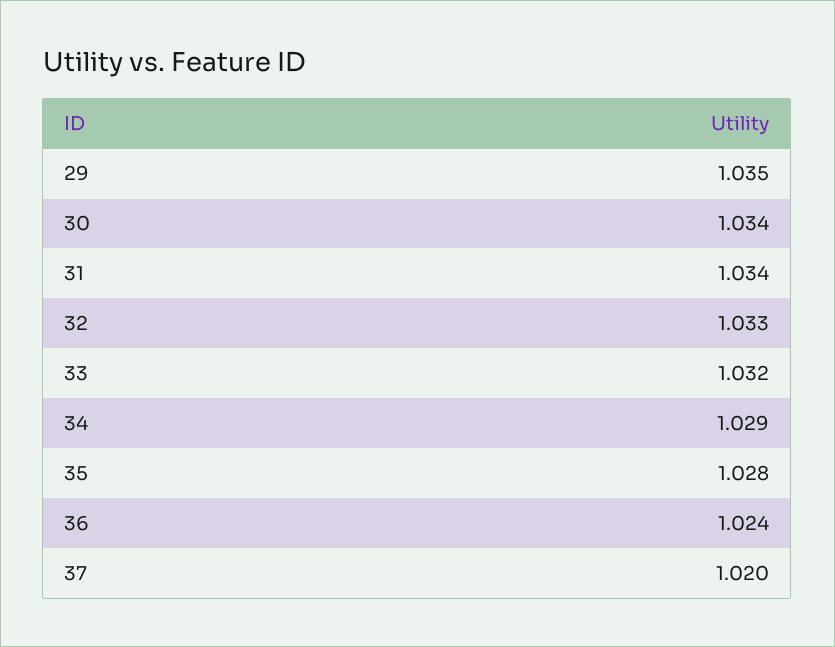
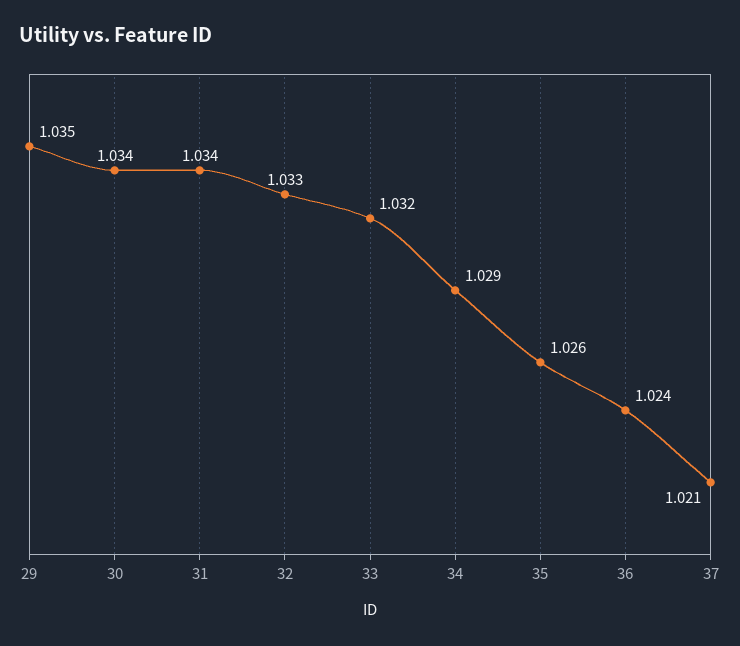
  {
    "29": 1.035,
    "30": 1.034,
    "31": 1.034,
    "32": 1.033,
    "33": 1.032,
    "34": 1.029,
-   "35": 1.028,
+   "35": 1.026,
    "36": 1.024,
-   "37": 1.02
+   "37": 1.021
  }

